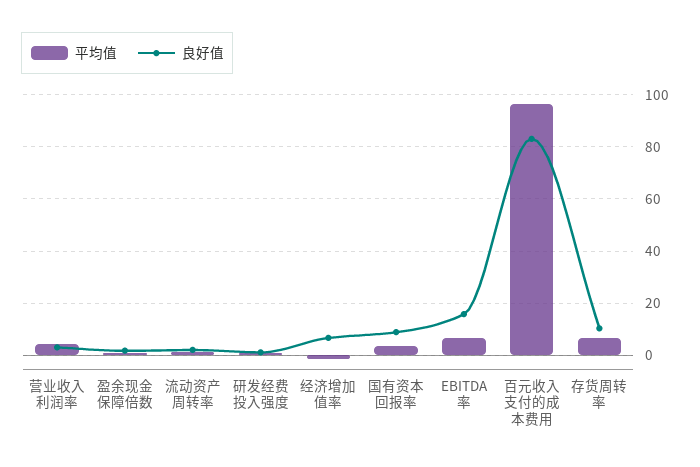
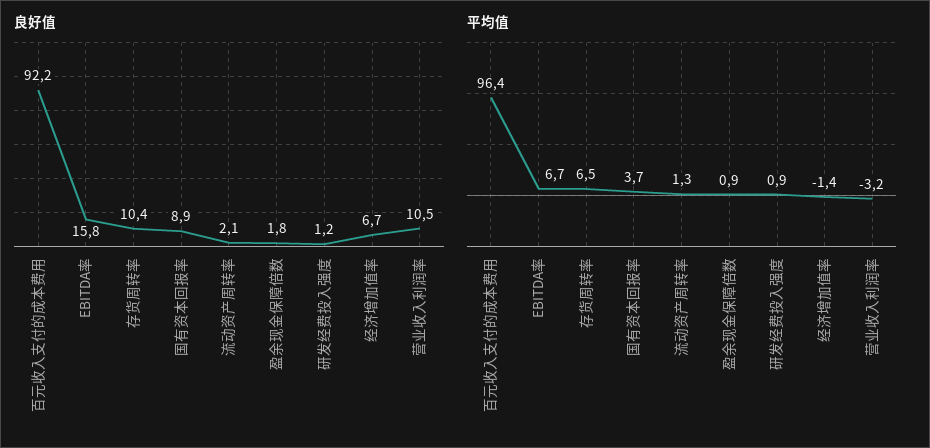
  {
    "平均值": {
-     "营业收入利润率": 5,
+     "营业收入利润率": -3.2,
      "盈余现金保障倍数": 0.9,
      "流动资产周转率": 1.3,
      "研发经费投入强度": 0.9,
      "经济增加值率": -1.4,
      "国有资本回报率": 3.7,
      "EBITDA率": 6.7,
      "百元收入支付的成本费用": 96.4,
      "存货周转率": 6.5
    },
    "良好值": {
-     "营业收入利润率": 2.5,
+     "营业收入利润率": 10.5,
      "盈余现金保障倍数": 1.8,
      "流动资产周转率": 2.1,
      "研发经费投入强度": 1.2,
      "经济增加值率": 6.7,
      "国有资本回报率": 8.9,
      "EBITDA率": 15.8,
-     "百元收入支付的成本费用": 82.5,
+     "百元收入支付的成本费用": 92.2,
      "存货周转率": 10.4
    }
  }

